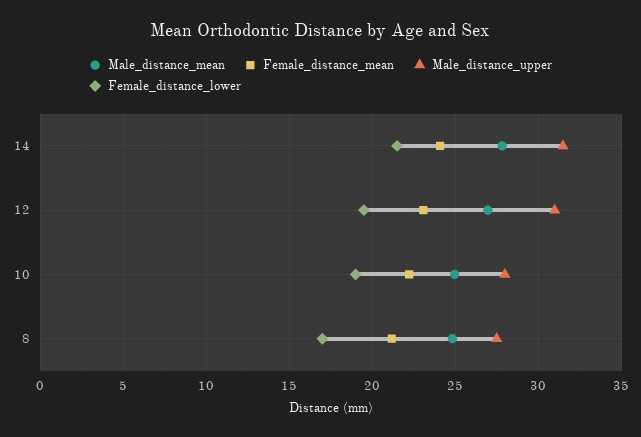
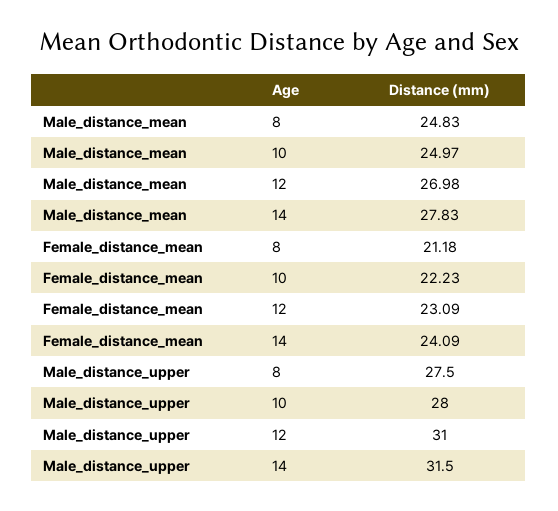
  {
    "Male_distance_mean": {
      "14": 27.83,
      "12": 26.98,
      "10": 24.97,
      "8": 24.83
    },
    "Female_distance_mean": {
      "14": 24.09,
      "12": 23.09,
      "10": 22.23,
      "8": 21.18
    },
    "Male_distance_upper": {
      "14": 31.5,
      "12": 31,
      "10": 28,
      "8": 27.5
-   },
+   }
-   "Female_distance_lower": {
-     "14": 21.5,
-     "12": 19.5,
-     "10": 19,
-     "8": 17
-   }
  }

